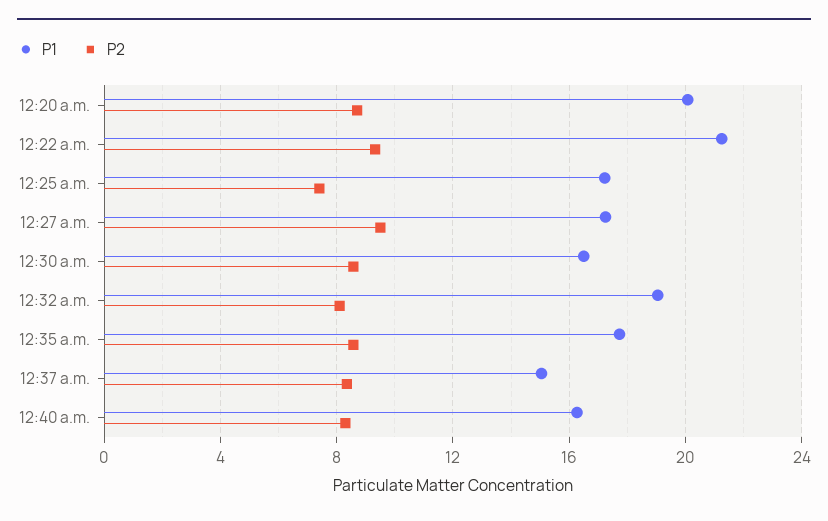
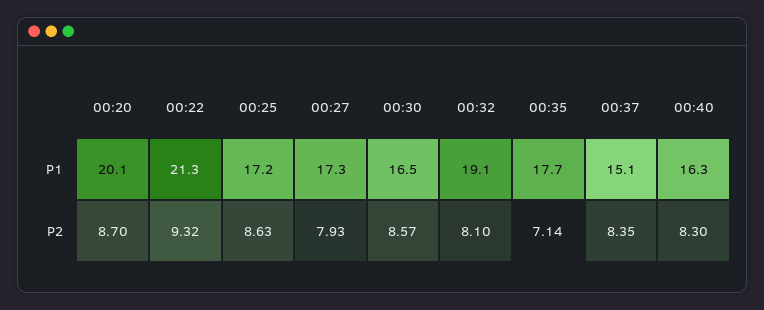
  {
    "P1": {
      "12:20 a.m.": 20.1,
      "12:22 a.m.": 21.3,
      "12:25 a.m.": 17.2,
      "12:27 a.m.": 17.3,
      "12:30 a.m.": 16.5,
      "12:32 a.m.": 19.1,
      "12:35 a.m.": 17.7,
      "12:37 a.m.": 15.1,
      "12:40 a.m.": 16.3
    },
    "P2": {
      "12:20 a.m.": 8.7,
      "12:22 a.m.": 9.32,
-     "12:25 a.m.": 7.5,
+     "12:25 a.m.": 8.63,
-     "12:27 a.m.": 9.5,
+     "12:27 a.m.": 7.93,
      "12:30 a.m.": 8.57,
      "12:32 a.m.": 8.1,
-     "12:35 a.m.": 8.5,
+     "12:35 a.m.": 7.14,
      "12:37 a.m.": 8.35,
      "12:40 a.m.": 8.3
    }
  }

